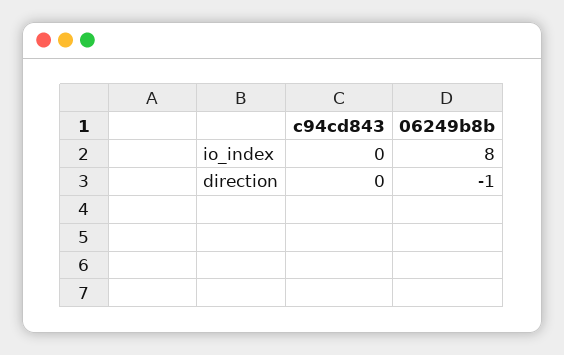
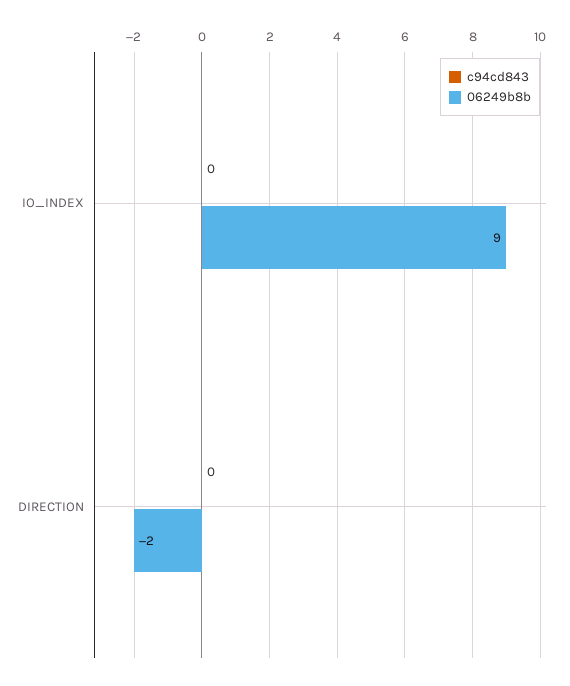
  {
    "c94cd843": {
      "io_index": 0,
      "direction": 0
    },
    "06249b8b": {
-     "io_index": 8,
+     "io_index": 9,
-     "direction": -1
+     "direction": -2
    }
  }

